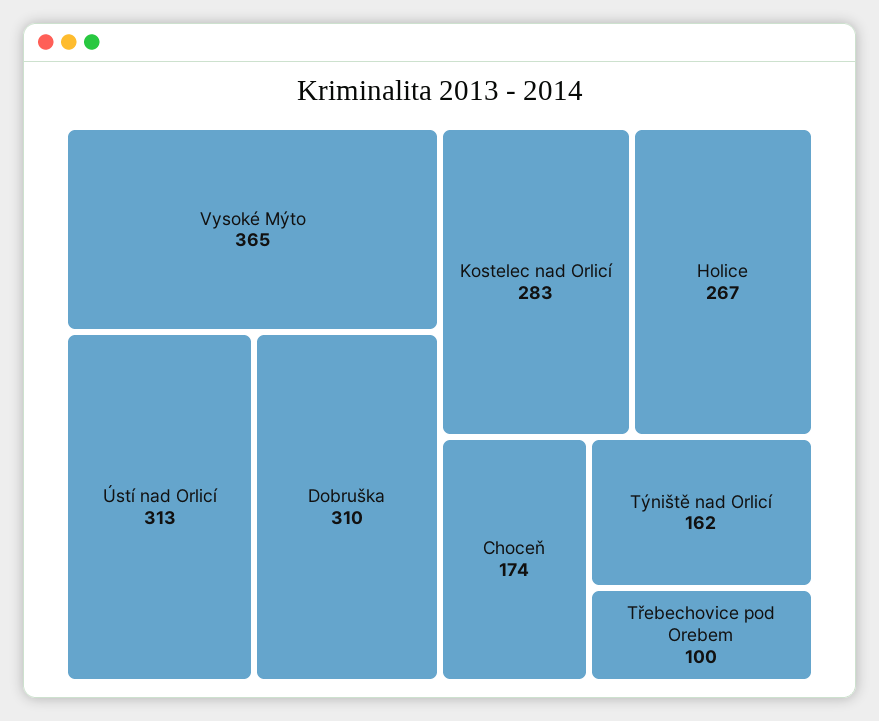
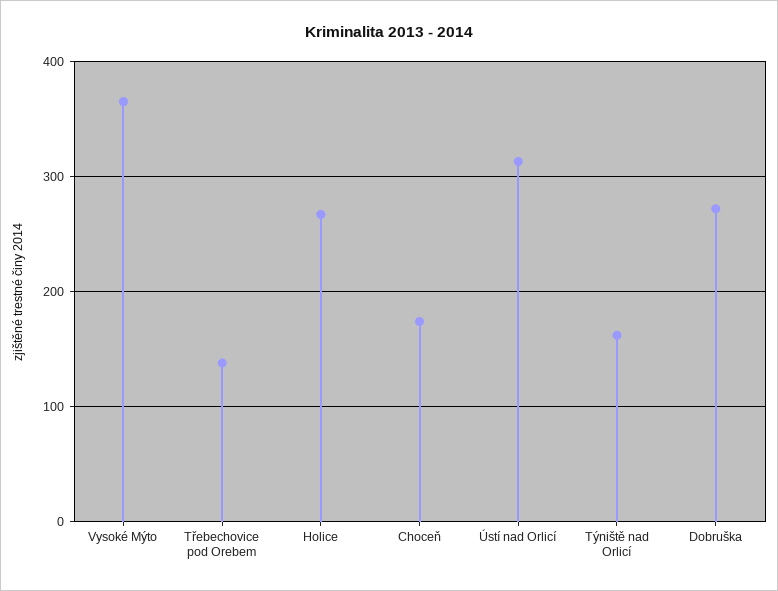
  {
    "Vysoké Mýto": 365,
    "Ústí nad Orlicí": 313,
-   "Dobruška": 310,
+   "Dobruška": 270,
-   "Kostelec nad Orlicí": 283,
    "Holice": 267,
    "Choceň": 174,
    "Týniště nad Orlicí": 162,
-   "Třebechovice pod Orebem": 100
+   "Třebechovice pod Orebem": 140
  }

